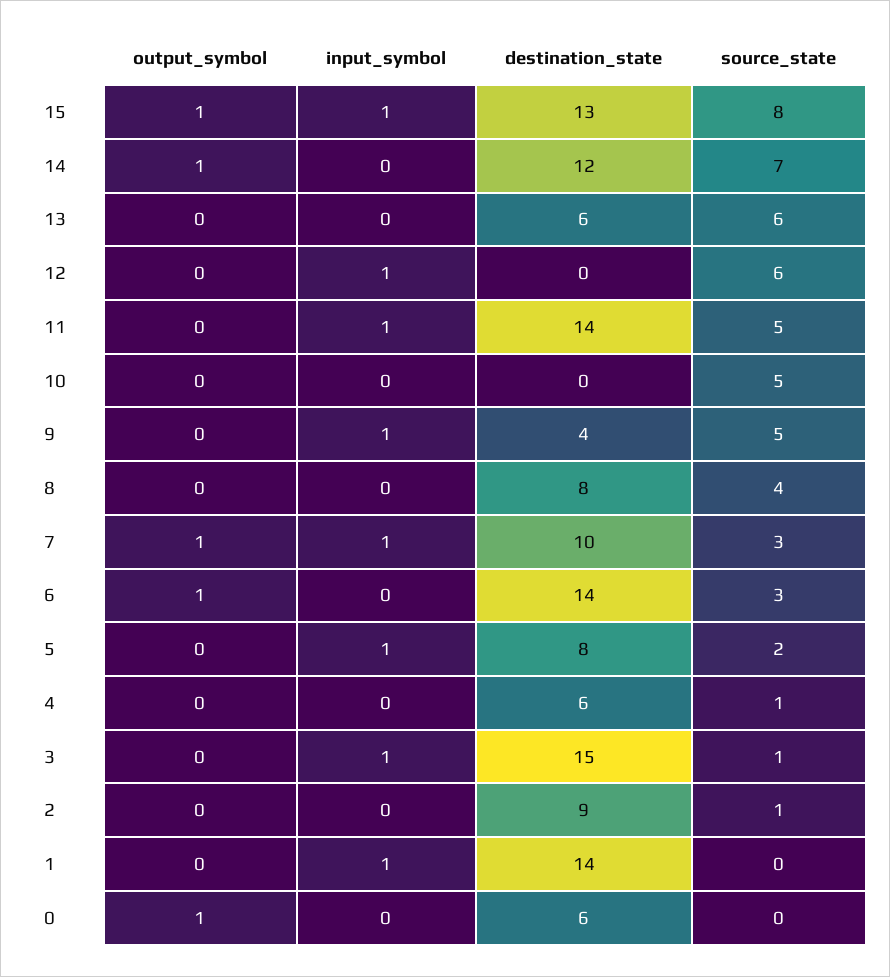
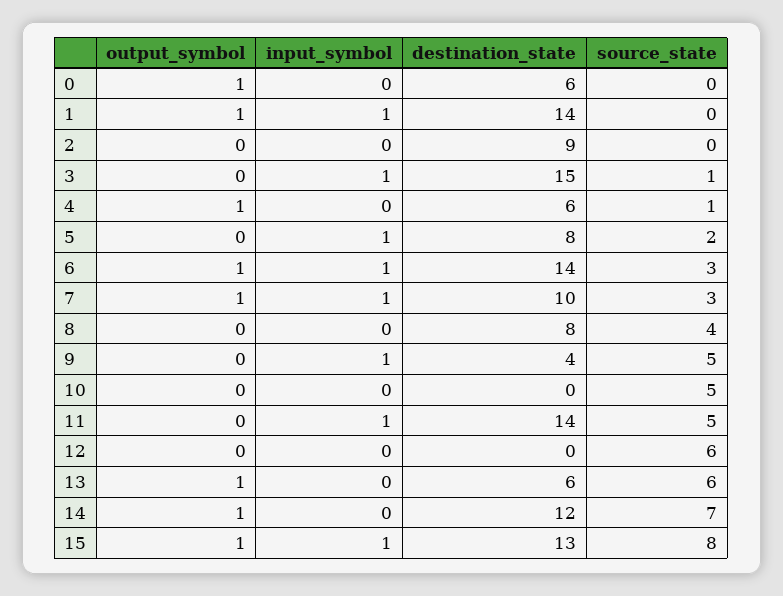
  {
    "output_symbol": {
      "15": 1,
      "14": 1,
-     "13": 0,
+     "13": 1,
      "12": 0,
      "11": 0,
      "10": 0,
      "9": 0,
      "8": 0,
      "7": 1,
      "6": 1,
      "5": 0,
-     "4": 0,
+     "4": 1,
      "3": 0,
      "2": 0,
-     "1": 0,
+     "1": 1,
      "0": 1
    },
    "input_symbol": {
      "15": 1,
      "14": 0,
      "13": 0,
-     "12": 1,
+     "12": 0,
      "11": 1,
      "10": 0,
      "9": 1,
      "8": 0,
      "7": 1,
-     "6": 0,
+     "6": 1,
      "5": 1,
      "4": 0,
      "3": 1,
      "2": 0,
      "1": 1,
      "0": 0
    },
    "destination_state": {
      "15": 13,
      "14": 12,
      "13": 6,
      "12": 0,
      "11": 14,
      "10": 0,
      "9": 4,
      "8": 8,
      "7": 10,
      "6": 14,
      "5": 8,
      "4": 6,
      "3": 15,
      "2": 9,
      "1": 14,
      "0": 6
    },
    "source_state": {
      "15": 8,
      "14": 7,
      "13": 6,
      "12": 6,
      "11": 5,
      "10": 5,
      "9": 5,
      "8": 4,
      "7": 3,
      "6": 3,
      "5": 2,
      "4": 1,
      "3": 1,
-     "2": 1,
+     "2": 0,
      "1": 0,
      "0": 0
    }
  }

